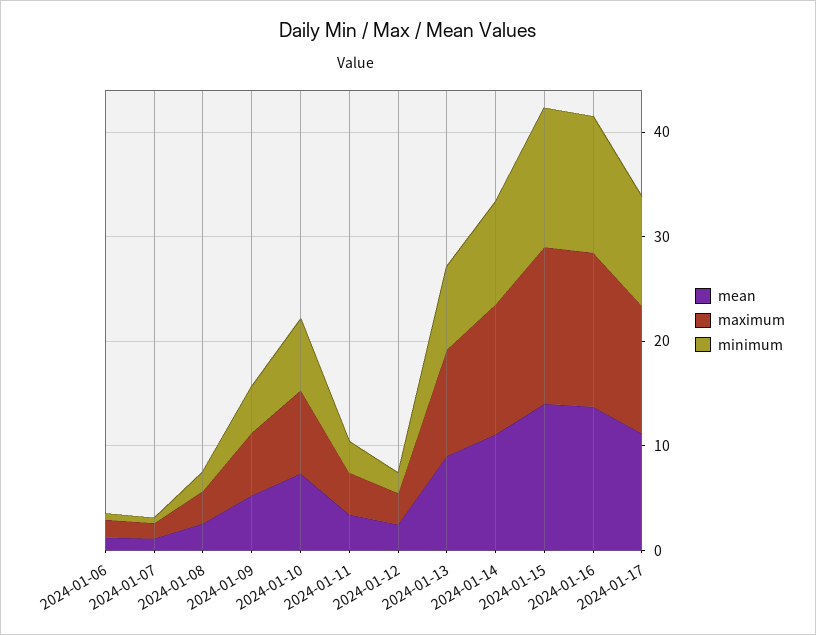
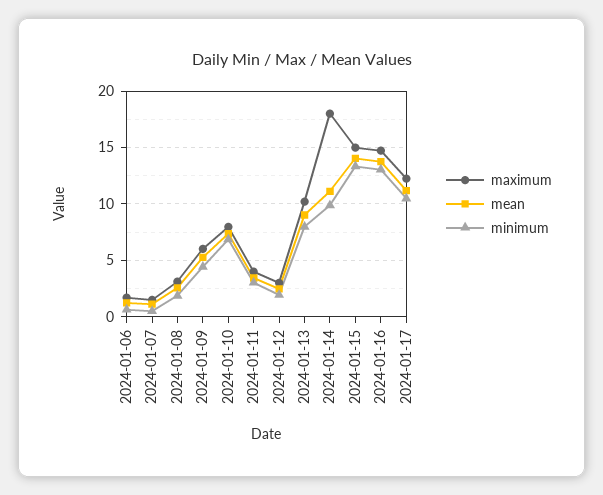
  {
    "mean": {
      "2024-01-06": 1,
      "2024-01-07": 1,
      "2024-01-08": 3,
      "2024-01-09": 5,
      "2024-01-10": 7,
      "2024-01-11": 3,
      "2024-01-12": 2,
      "2024-01-13": 9,
      "2024-01-14": 11,
      "2024-01-15": 14,
      "2024-01-16": 14,
      "2024-01-17": 11
    },
    "maximum": {
      "2024-01-06": 2,
      "2024-01-07": 1,
      "2024-01-08": 3,
      "2024-01-09": 6,
      "2024-01-10": 8,
      "2024-01-11": 4,
      "2024-01-12": 3,
      "2024-01-13": 10,
-     "2024-01-14": 12,
+     "2024-01-14": 18,
      "2024-01-15": 15,
      "2024-01-16": 15,
      "2024-01-17": 12
    },
    "minimum": {
      "2024-01-06": 1,
      "2024-01-07": 1,
      "2024-01-08": 2,
      "2024-01-09": 4,
      "2024-01-10": 7,
      "2024-01-11": 3,
      "2024-01-12": 2,
      "2024-01-13": 8,
      "2024-01-14": 10,
      "2024-01-15": 13,
      "2024-01-16": 13,
      "2024-01-17": 10
    }
  }

